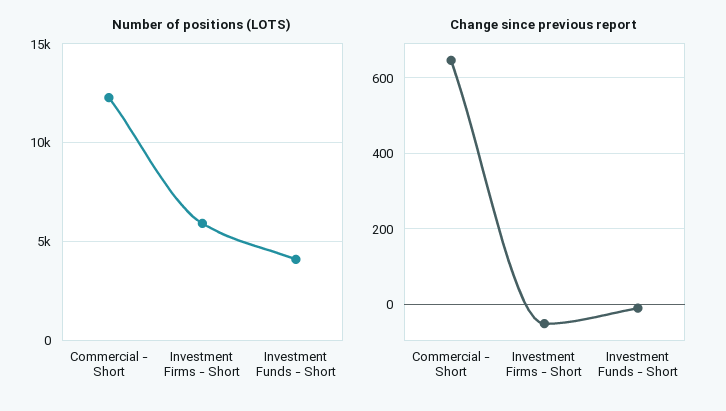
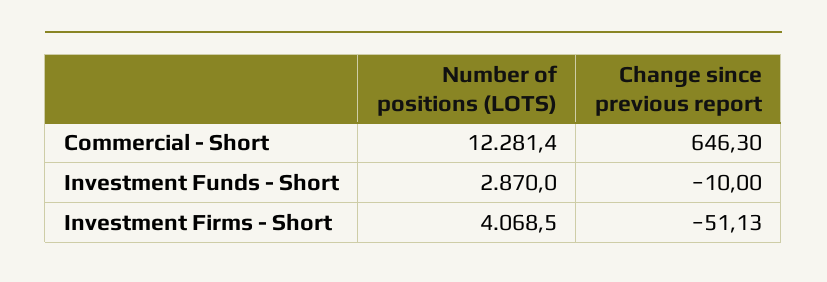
  {
    "Number of positions (LOTS)": {
      "Commercial - Short": 12281.4,
-     "Investment Firms - Short": 6000,
+     "Investment Firms - Short": 4068.5,
-     "Investment Funds - Short": 4000
+     "Investment Funds - Short": 2870
    },
    "Change since previous report": {
      "Commercial - Short": 646.3,
      "Investment Firms - Short": -51.13,
      "Investment Funds - Short": -10
    }
  }

